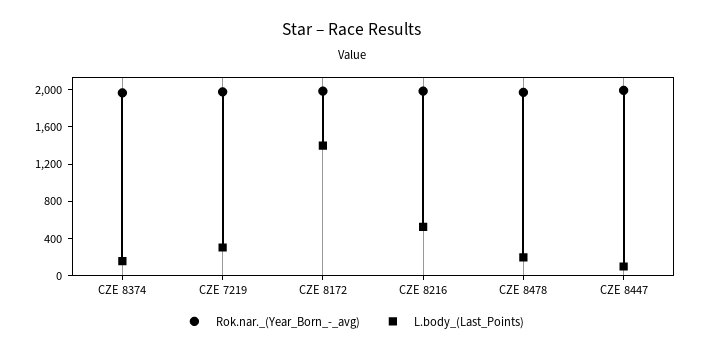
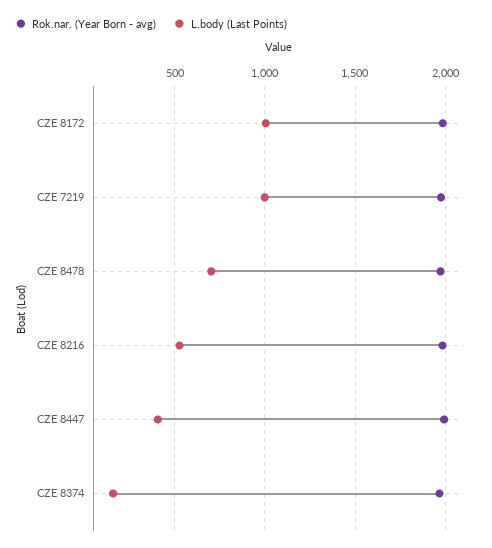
  {
    "Rok.nar._(Year_Born_-_avg)": {
      "CZE 8374": 1950,
      "CZE 7219": 2000,
      "CZE 8172": 2000,
      "CZE 8216": 2000,
      "CZE 8478": 1950,
      "CZE 8447": 2000
    },
    "L.body_(Last_Points)": {
      "CZE 8374": 150,
-     "CZE 7219": 300,
+     "CZE 7219": 1000,
-     "CZE 8172": 1400,
+     "CZE 8172": 1000,
      "CZE 8216": 550,
-     "CZE 8478": 200,
+     "CZE 8478": 700,
-     "CZE 8447": 100
+     "CZE 8447": 400
    }
  }

